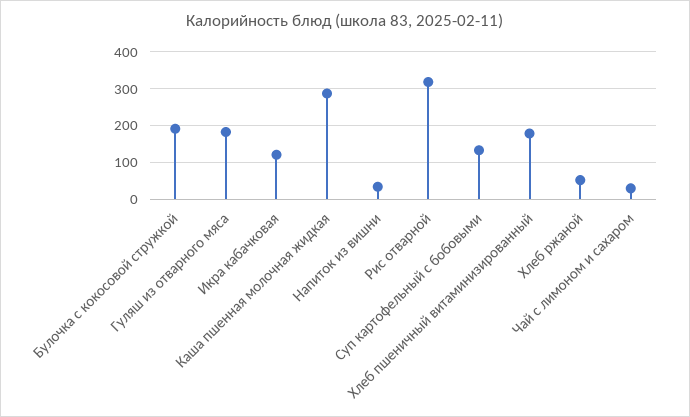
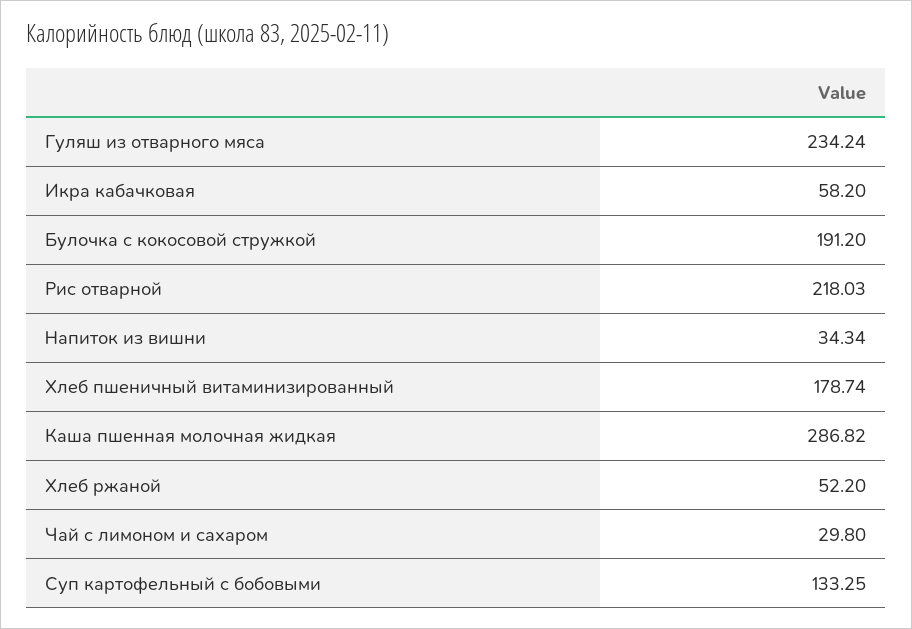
  {
    "Булочка с кокосовой стружкой": 191.2,
-   "Гуляш из отварного мяса": 180,
+   "Гуляш из отварного мяса": 234.24,
-   "Икра кабачковая": 120,
+   "Икра кабачковая": 58.2,
    "Каша пшенная молочная жидкая": 286.82,
    "Напиток из вишни": 34.34,
-   "Рис отварной": 320,
+   "Рис отварной": 218.03,
    "Суп картофельный с бобовыми": 133.25,
    "Хлеб пшеничный витаминизированный": 178.74,
    "Хлеб ржаной": 52.2,
    "Чай с лимоном и сахаром": 29.8
  }

